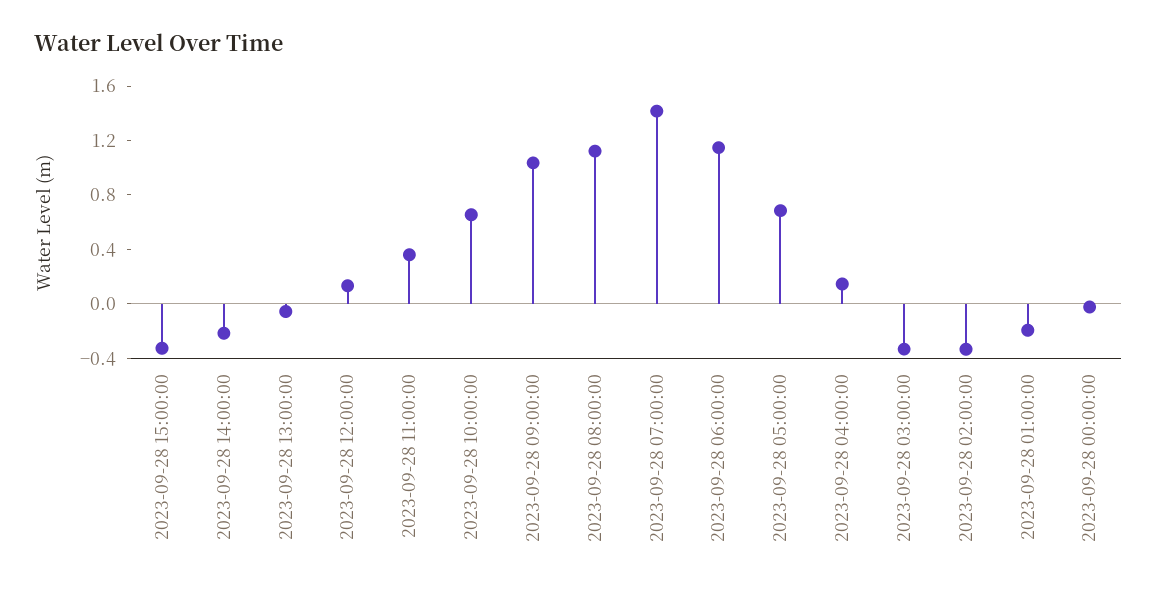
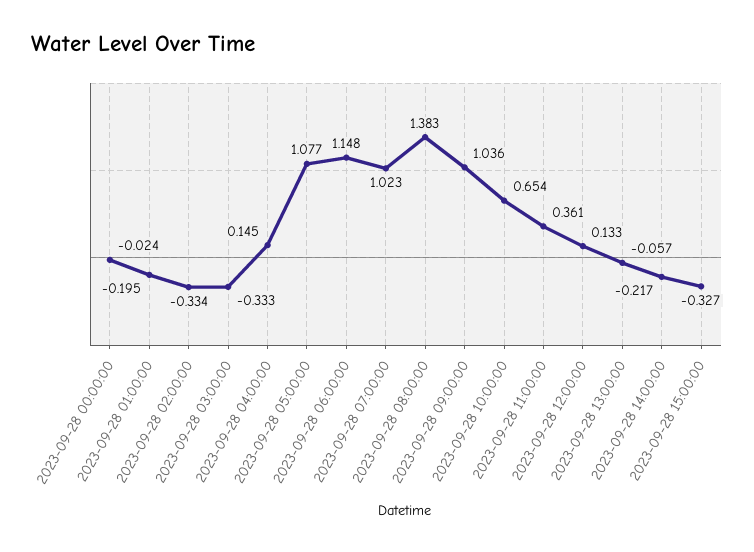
  {
    "2023-09-28 15:00:00": -0.327,
    "2023-09-28 14:00:00": -0.217,
    "2023-09-28 13:00:00": -0.057,
    "2023-09-28 12:00:00": 0.133,
    "2023-09-28 11:00:00": 0.361,
    "2023-09-28 10:00:00": 0.654,
    "2023-09-28 09:00:00": 1.036,
-   "2023-09-28 08:00:00": 1.1,
+   "2023-09-28 08:00:00": 1.383,
-   "2023-09-28 07:00:00": 1.4,
+   "2023-09-28 07:00:00": 1.023,
    "2023-09-28 06:00:00": 1.148,
-   "2023-09-28 05:00:00": 0.7,
+   "2023-09-28 05:00:00": 1.077,
    "2023-09-28 04:00:00": 0.145,
    "2023-09-28 03:00:00": -0.333,
    "2023-09-28 02:00:00": -0.334,
    "2023-09-28 01:00:00": -0.195,
    "2023-09-28 00:00:00": -0.024
  }

